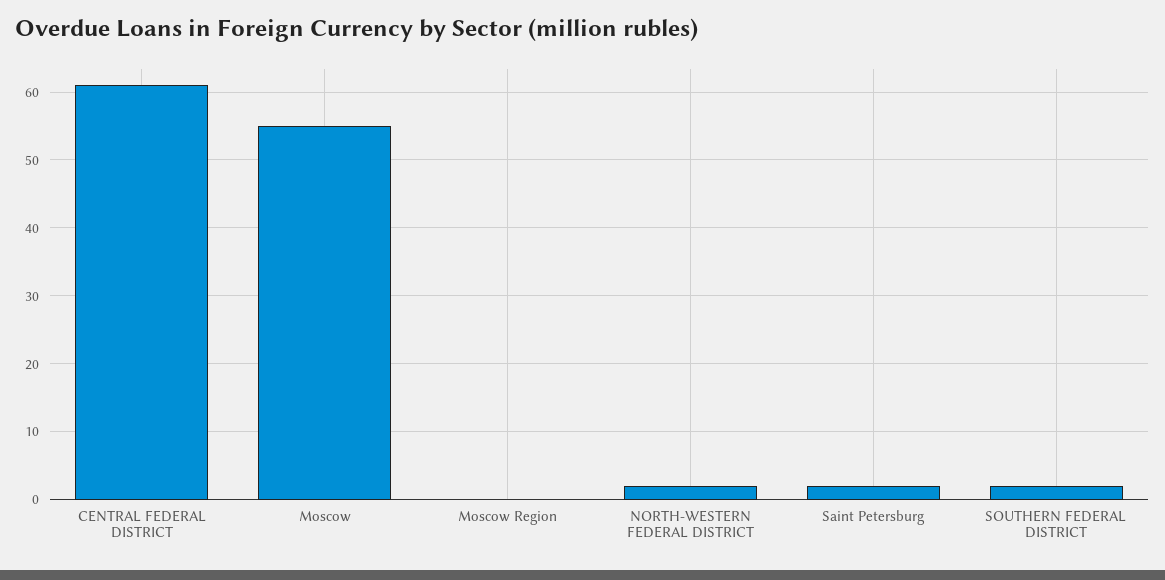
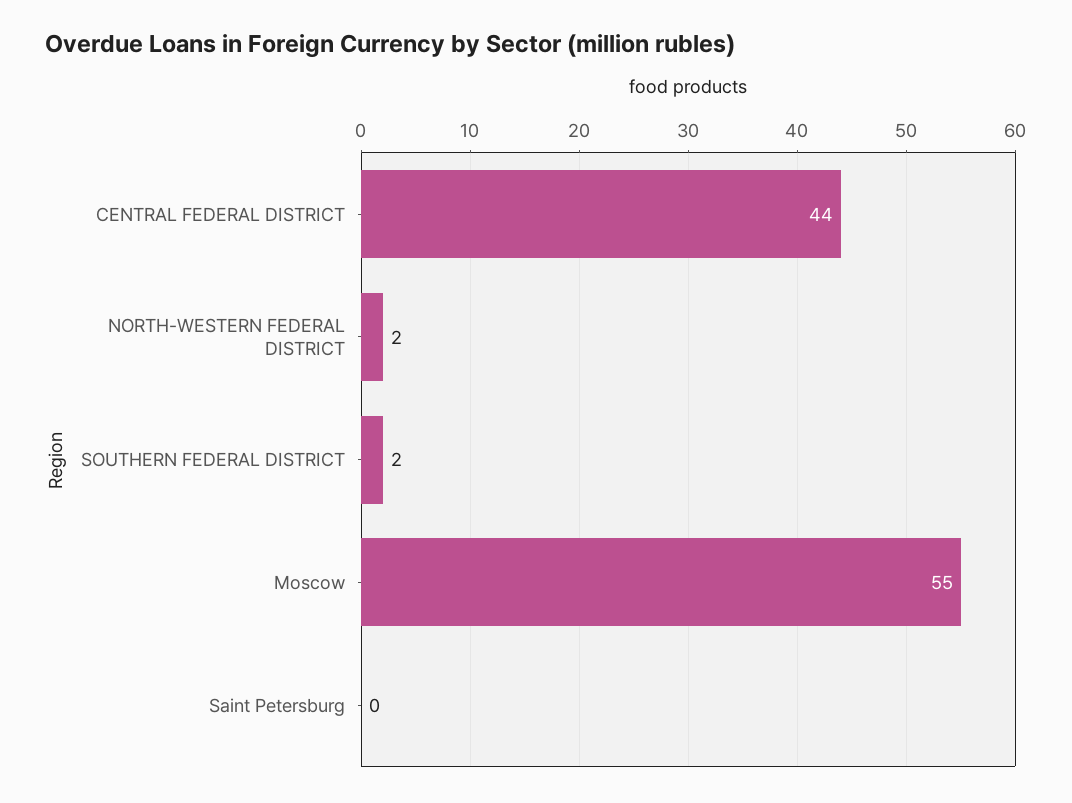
  {
-   "CENTRAL FEDERAL DISTRICT": 61,
+   "CENTRAL FEDERAL DISTRICT": 44,
    "Moscow": 55,
-   "Moscow Region": 0,
    "NORTH-WESTERN FEDERAL DISTRICT": 2,
-   "Saint Petersburg": 2,
+   "Saint Petersburg": 0,
    "SOUTHERN FEDERAL DISTRICT": 2
  }

